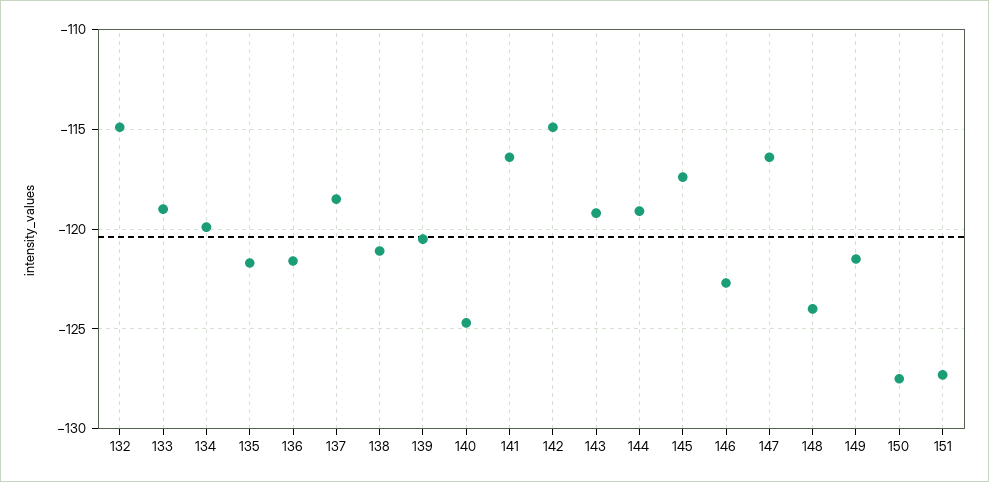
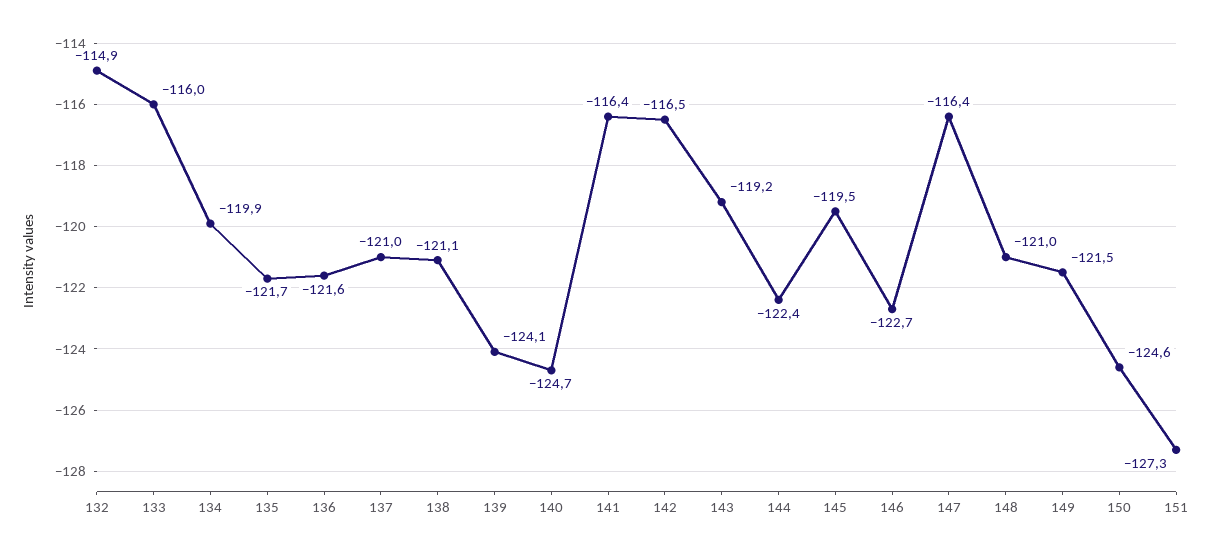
  {
    "132": -114.9,
-   "133": -119,
+   "133": -116,
    "134": -119.9,
    "135": -121.7,
    "136": -121.6,
-   "137": -118.5,
+   "137": -121,
    "138": -121.1,
-   "139": -120.5,
+   "139": -124.1,
    "140": -124.7,
    "141": -116.4,
-   "142": -115,
+   "142": -116.5,
    "143": -119.2,
-   "144": -119,
+   "144": -122.4,
-   "145": -117.5,
+   "145": -119.5,
    "146": -122.7,
    "147": -116.4,
-   "148": -124,
+   "148": -121,
    "149": -121.5,
-   "150": -127.5,
+   "150": -124.6,
    "151": -127.3
  }

